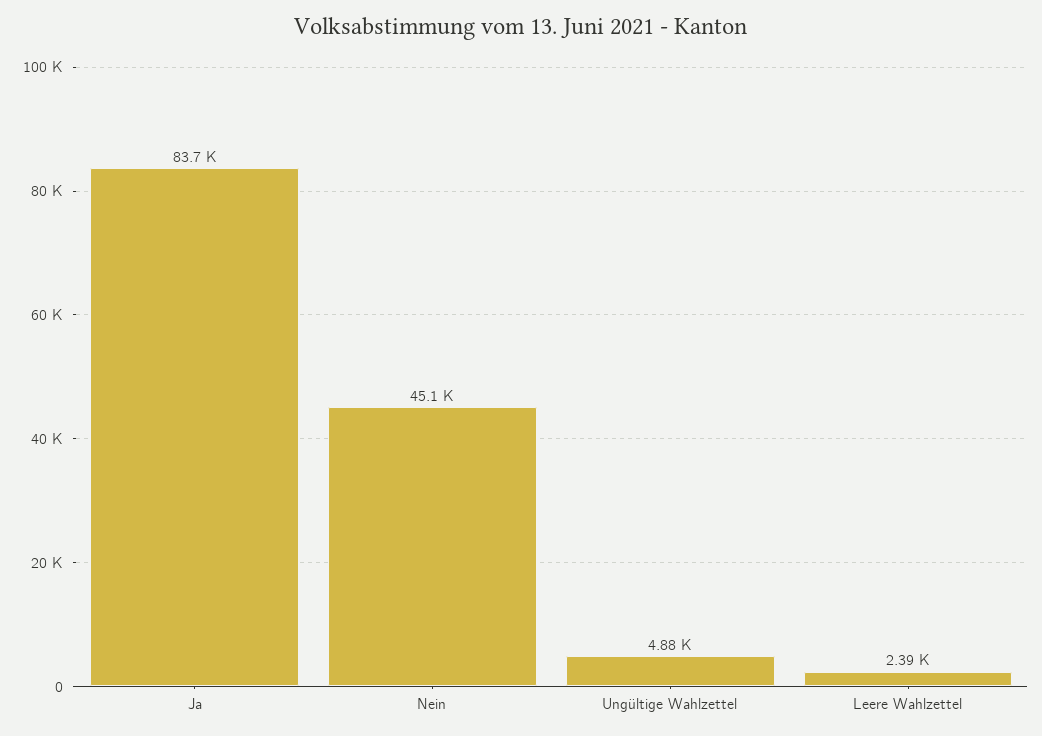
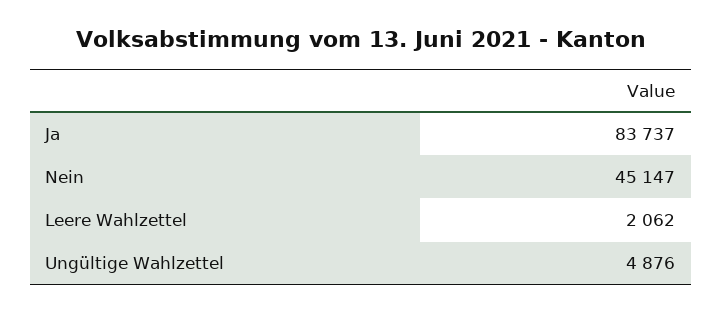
  {
    "Ja": 83737,
    "Nein": 45147,
    "Ungültige Wahlzettel": 4876,
-   "Leere Wahlzettel": 2390
+   "Leere Wahlzettel": 2062
  }

